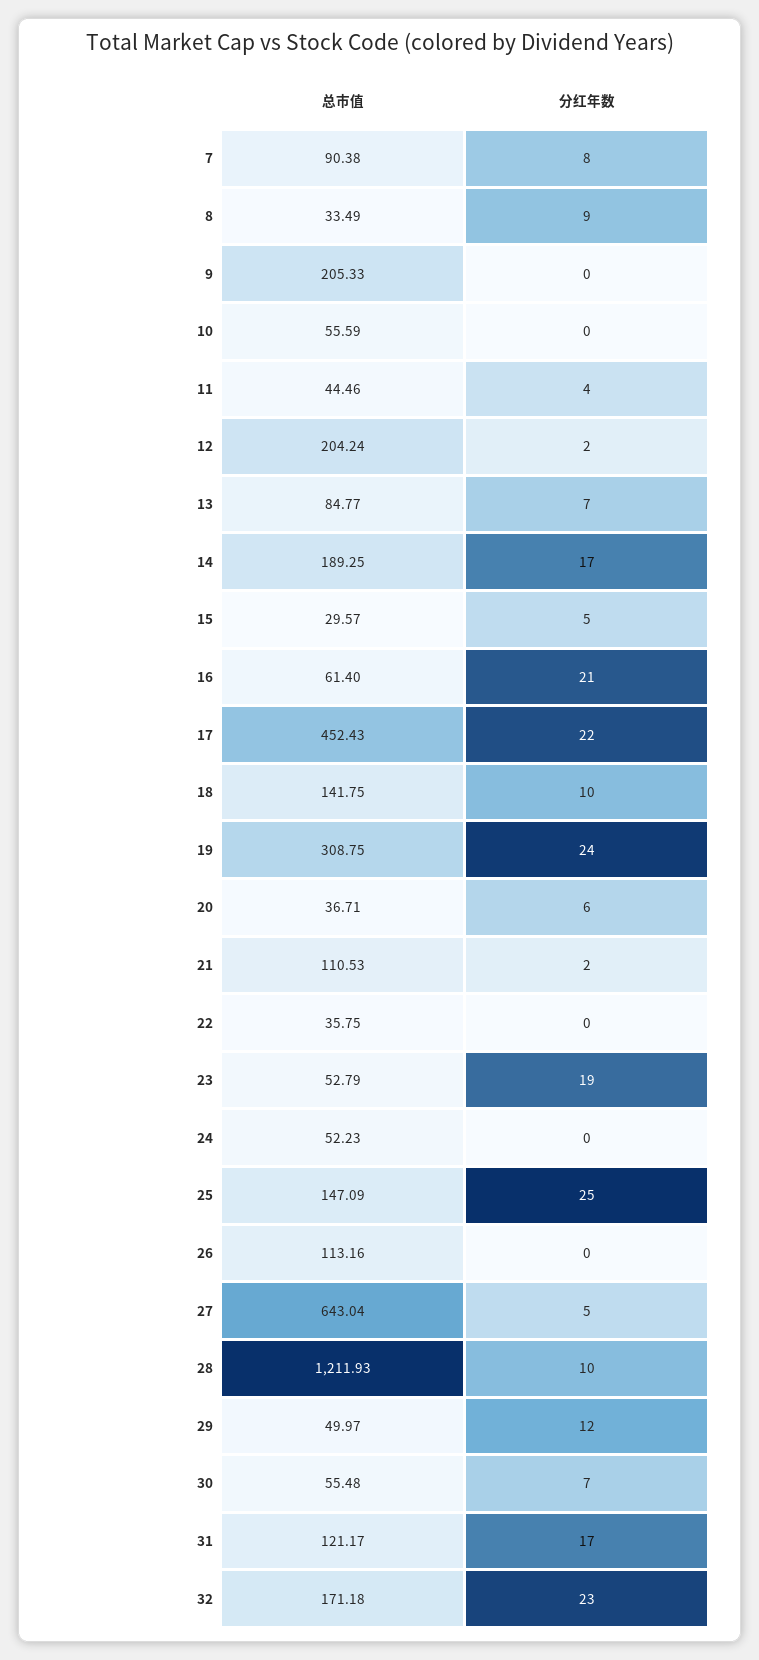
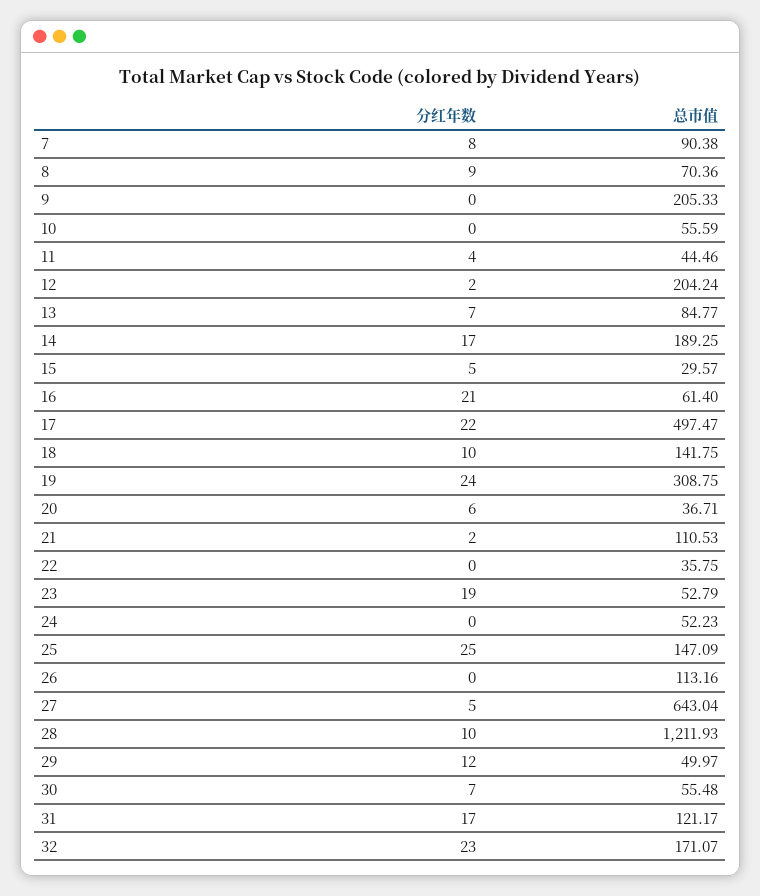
  {
    "总市值": {
      "7": 90.38,
-     "8": 33.49,
+     "8": 70.36,
      "9": 205.33,
      "10": 55.59,
      "11": 44.46,
      "12": 204.24,
      "13": 84.77,
      "14": 189.25,
      "15": 29.57,
      "16": 61.4,
-     "17": 452.43,
+     "17": 497.47,
      "18": 141.75,
      "19": 308.75,
      "20": 36.71,
      "21": 110.53,
      "22": 35.75,
      "23": 52.79,
      "24": 52.23,
      "25": 147.09,
      "26": 113.16,
      "27": 643.04,
      "28": 1211.93,
      "29": 49.97,
      "30": 55.48,
      "31": 121.17,
-     "32": 171.18
+     "32": 171.07
    },
    "分红年数": {
      "7": 8,
      "8": 9,
      "9": 0,
      "10": 0,
      "11": 4,
      "12": 2,
      "13": 7,
      "14": 17,
      "15": 5,
      "16": 21,
      "17": 22,
      "18": 10,
      "19": 24,
      "20": 6,
      "21": 2,
      "22": 0,
      "23": 19,
      "24": 0,
      "25": 25,
      "26": 0,
      "27": 5,
      "28": 10,
      "29": 12,
      "30": 7,
      "31": 17,
      "32": 23
    }
  }

